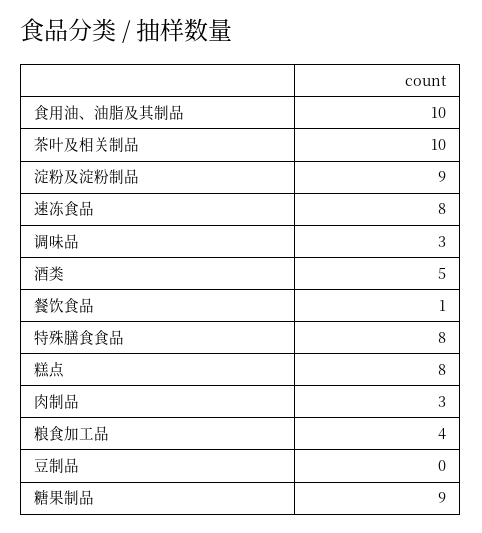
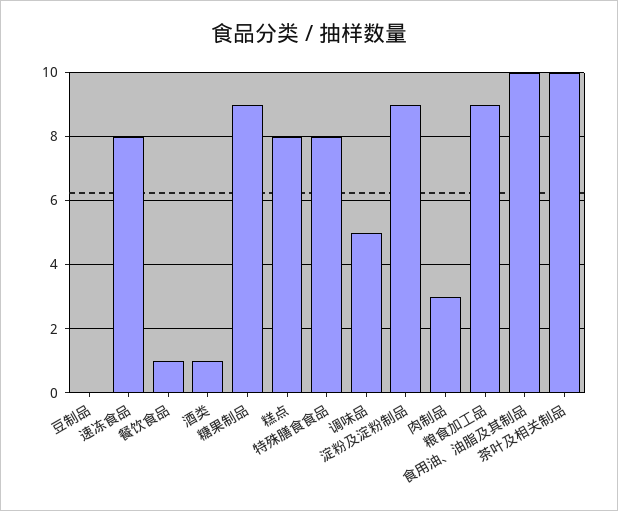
  {
    "食用油、油脂及其制品": 10,
    "茶叶及相关制品": 10,
    "淀粉及淀粉制品": 9,
    "速冻食品": 8,
-   "调味品": 3,
+   "调味品": 5,
-   "酒类": 5,
+   "酒类": 1,
    "餐饮食品": 1,
    "特殊膳食食品": 8,
    "糕点": 8,
    "肉制品": 3,
-   "粮食加工品": 4,
+   "粮食加工品": 9,
    "豆制品": 0,
    "糖果制品": 9
  }

